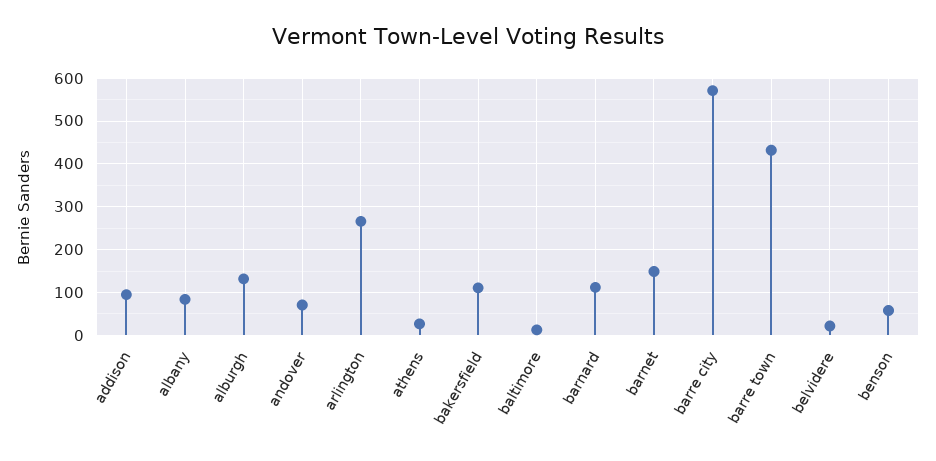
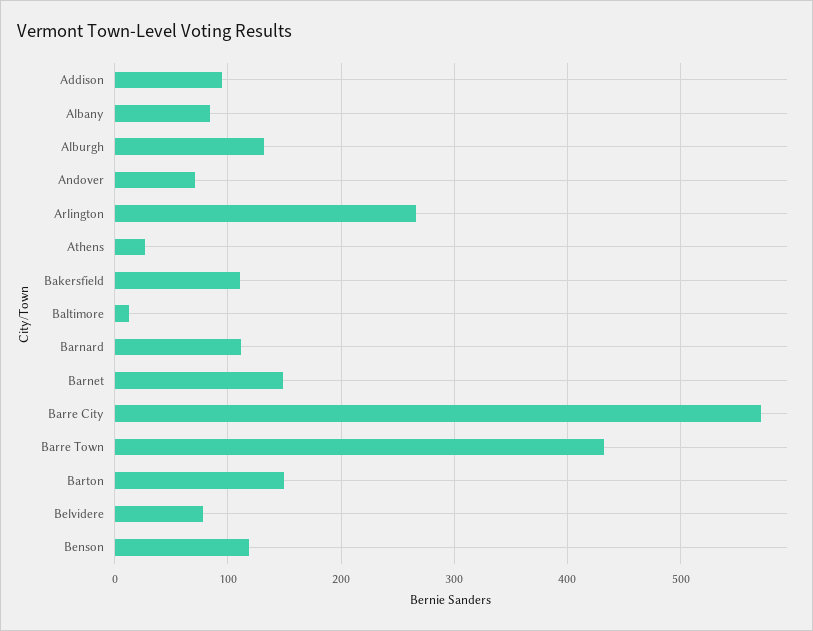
  {
    "addison": 100,
    "albany": 80,
    "alburgh": 130,
    "andover": 70,
    "arlington": 270,
    "athens": 30,
    "bakersfield": 110,
    "baltimore": 10,
    "barnard": 110,
    "barnet": 150,
    "barre city": 570,
    "barre town": 430,
-   "belvidere": 20,
+   "belvidere": 80,
-   "benson": 60
+   "benson": 120,
+   "Barton": 150
  }

